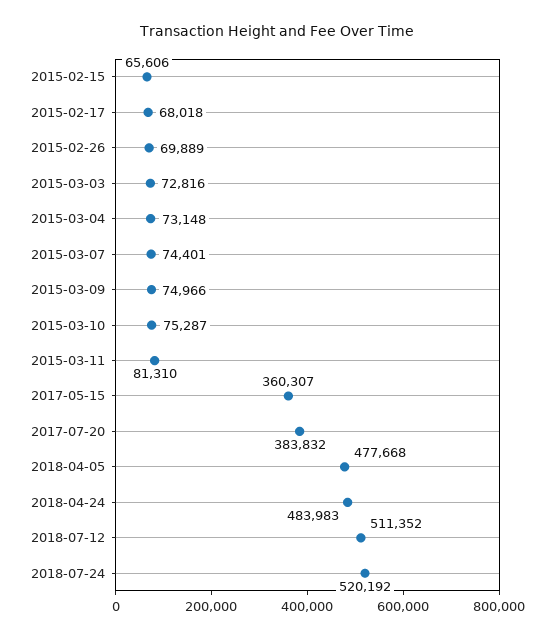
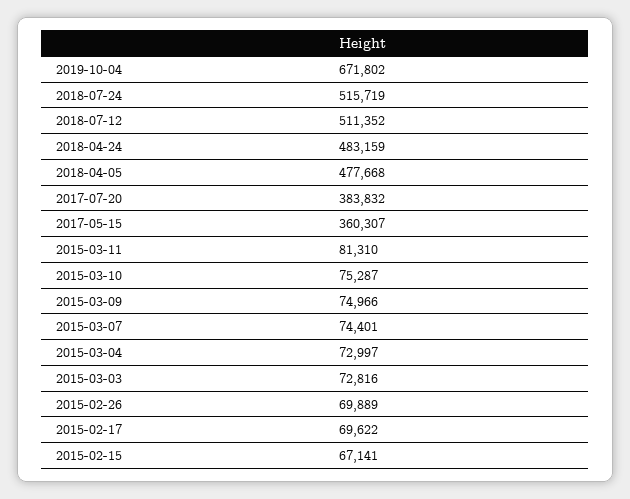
  {
-   "2015-02-15": 65606,
+   "2015-02-15": 67141,
-   "2015-02-17": 68018,
+   "2015-02-17": 69622,
    "2015-02-26": 69889,
    "2015-03-03": 72816,
-   "2015-03-04": 73148,
+   "2015-03-04": 72997,
    "2015-03-07": 74401,
    "2015-03-09": 74966,
    "2015-03-10": 75287,
    "2015-03-11": 81310,
    "2017-05-15": 360307,
    "2017-07-20": 383832,
    "2018-04-05": 477668,
-   "2018-04-24": 483983,
+   "2018-04-24": 483159,
    "2018-07-12": 511352,
-   "2018-07-24": 520192
+   "2018-07-24": 515719,
+   "2019-10-04": 671802
  }

